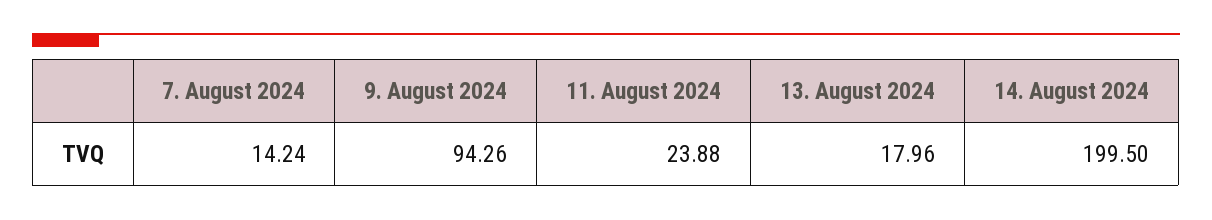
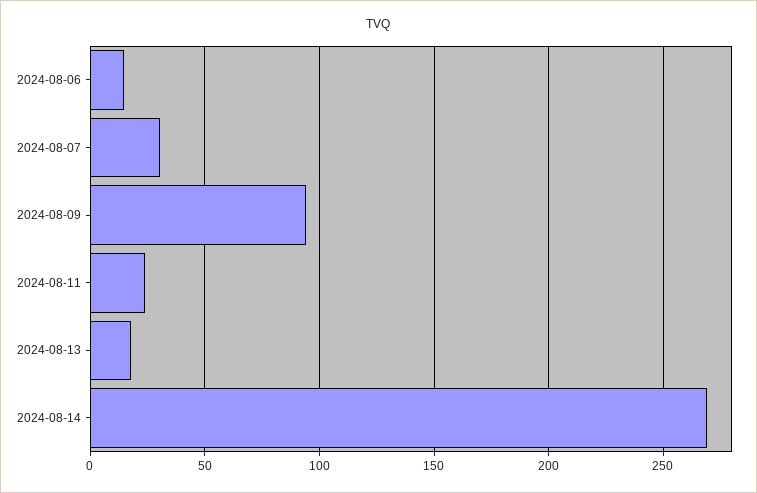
  {
-   "7. August 2024": 14.24,
+   "7. August 2024": 30,
    "9. August 2024": 94.26,
    "11. August 2024": 23.88,
    "13. August 2024": 17.96,
-   "14. August 2024": 199.5
+   "14. August 2024": 270,
+   "2024-08-06": 15
  }

